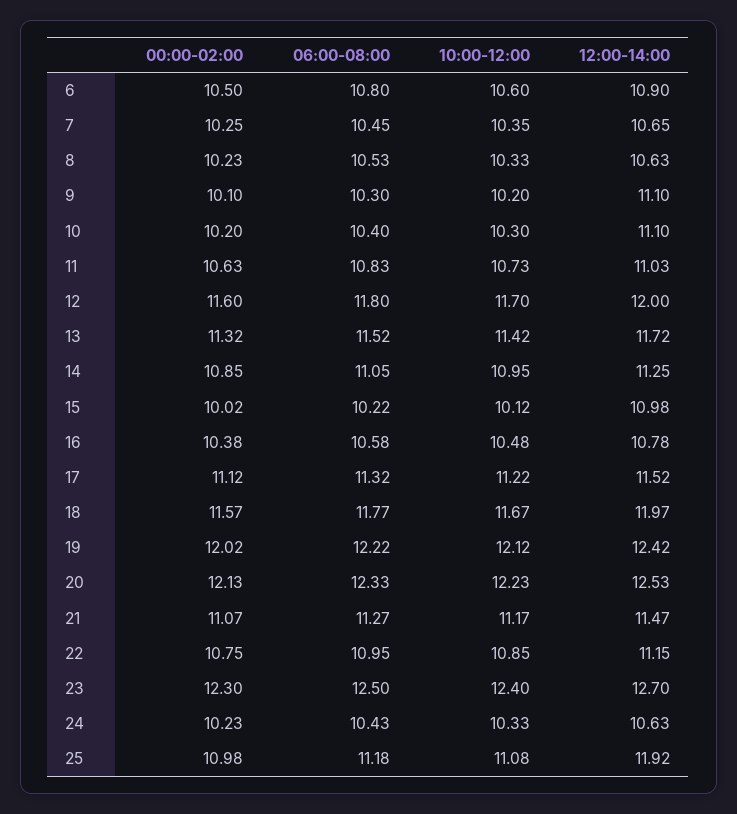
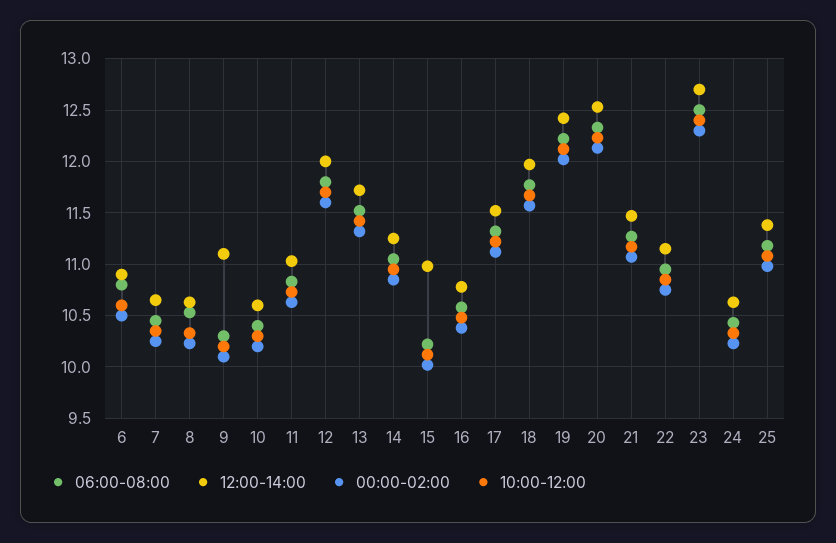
  {
    "00:00-02:00": {
      "6": 10.5,
      "7": 10.25,
      "8": 10.23,
      "9": 10.1,
      "10": 10.2,
      "11": 10.63,
      "12": 11.6,
      "13": 11.32,
      "14": 10.85,
      "15": 10.02,
      "16": 10.38,
      "17": 11.12,
      "18": 11.57,
      "19": 12.02,
      "20": 12.13,
      "21": 11.07,
      "22": 10.75,
      "23": 12.3,
      "24": 10.23,
      "25": 10.98
    },
    "06:00-08:00": {
      "6": 10.8,
      "7": 10.45,
      "8": 10.53,
      "9": 10.3,
      "10": 10.4,
      "11": 10.83,
      "12": 11.8,
      "13": 11.52,
      "14": 11.05,
      "15": 10.22,
      "16": 10.58,
      "17": 11.32,
      "18": 11.77,
      "19": 12.22,
      "20": 12.33,
      "21": 11.27,
      "22": 10.95,
      "23": 12.5,
      "24": 10.43,
      "25": 11.18
    },
    "10:00-12:00": {
      "6": 10.6,
      "7": 10.35,
      "8": 10.33,
      "9": 10.2,
      "10": 10.3,
      "11": 10.73,
      "12": 11.7,
      "13": 11.42,
      "14": 10.95,
      "15": 10.12,
      "16": 10.48,
      "17": 11.22,
      "18": 11.67,
      "19": 12.12,
      "20": 12.23,
      "21": 11.17,
      "22": 10.85,
      "23": 12.4,
      "24": 10.33,
      "25": 11.08
    },
    "12:00-14:00": {
      "6": 10.9,
      "7": 10.65,
      "8": 10.63,
      "9": 11.1,
-     "10": 11.1,
+     "10": 10.6,
      "11": 11.03,
      "12": 12,
      "13": 11.72,
      "14": 11.25,
      "15": 10.98,
      "16": 10.78,
      "17": 11.52,
      "18": 11.97,
      "19": 12.42,
      "20": 12.53,
      "21": 11.47,
      "22": 11.15,
      "23": 12.7,
      "24": 10.63,
-     "25": 11.92
+     "25": 11.4
    }
  }

